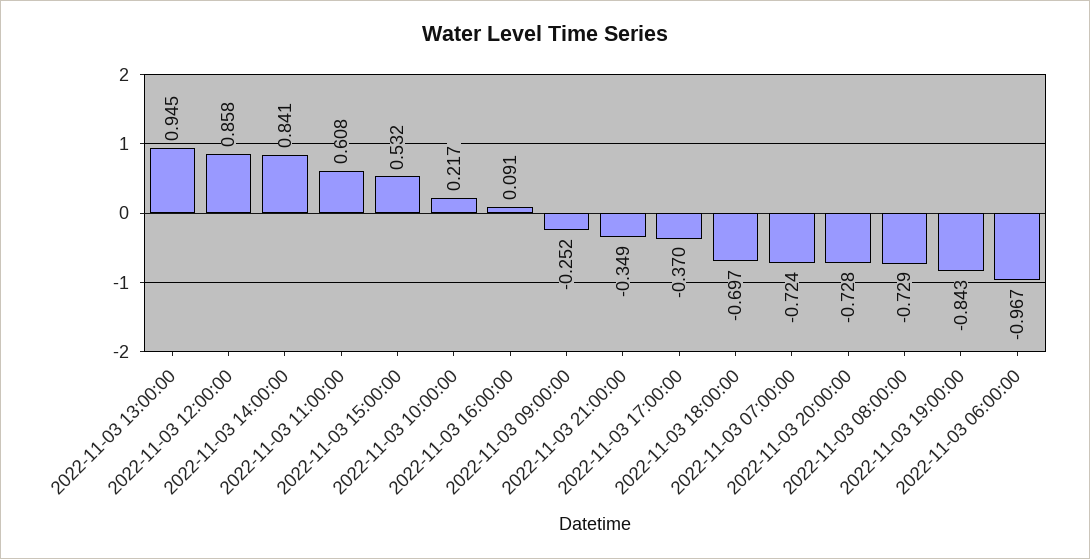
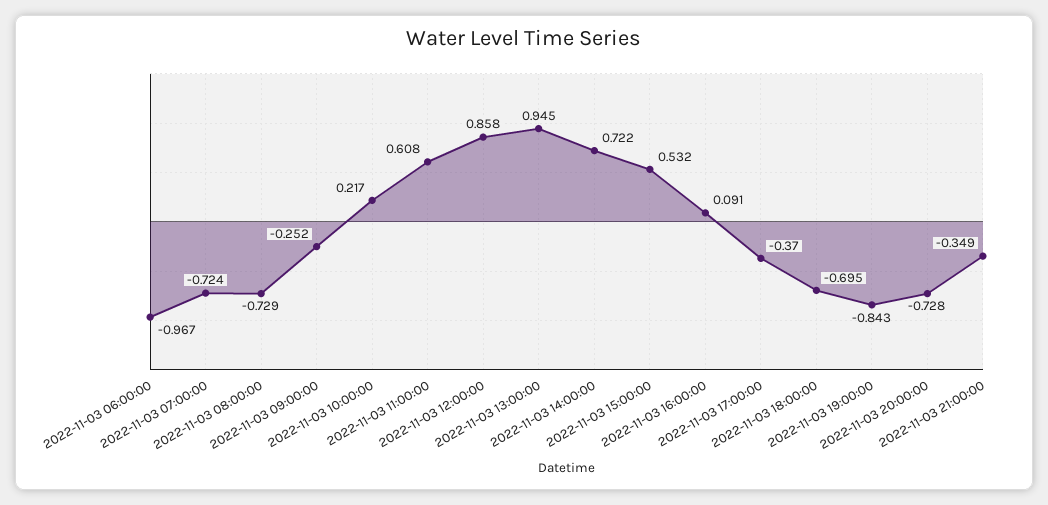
  {
    "2022-11-03 13:00:00": 0.945,
    "2022-11-03 12:00:00": 0.858,
-   "2022-11-03 14:00:00": 0.841,
+   "2022-11-03 14:00:00": 0.722,
    "2022-11-03 11:00:00": 0.608,
    "2022-11-03 15:00:00": 0.532,
    "2022-11-03 10:00:00": 0.217,
    "2022-11-03 16:00:00": 0.091,
    "2022-11-03 09:00:00": -0.252,
    "2022-11-03 21:00:00": -0.349,
    "2022-11-03 17:00:00": -0.37,
-   "2022-11-03 18:00:00": -0.697,
+   "2022-11-03 18:00:00": -0.695,
    "2022-11-03 07:00:00": -0.724,
    "2022-11-03 20:00:00": -0.728,
    "2022-11-03 08:00:00": -0.729,
    "2022-11-03 19:00:00": -0.843,
    "2022-11-03 06:00:00": -0.967
  }

